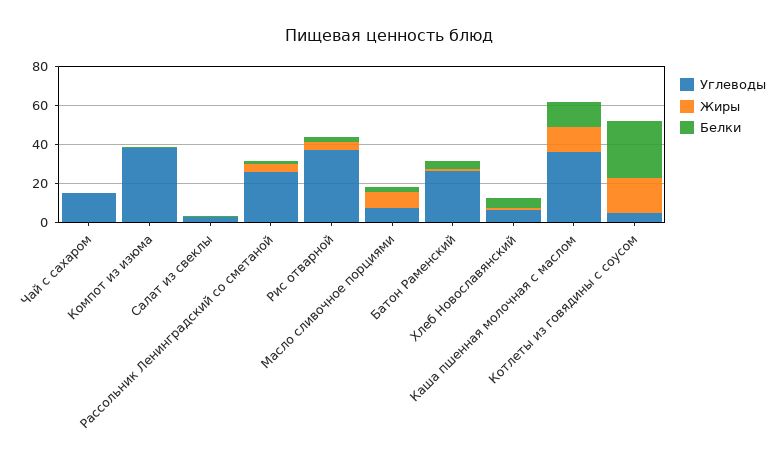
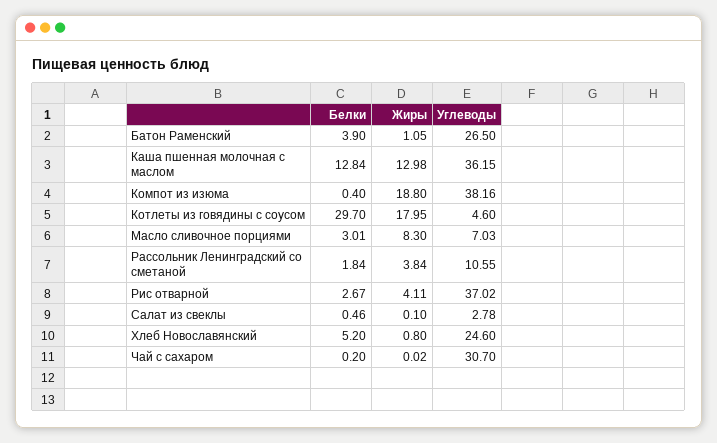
  {
    "Углеводы": {
-     "Чай с сахаром": 15,
+     "Чай с сахаром": 30.7,
      "Компот из изюма": 38.16,
      "Салат из свеклы": 2.78,
-     "Рассольник Ленинградский со сметаной": 25,
+     "Рассольник Ленинградский со сметаной": 10.55,
      "Рис отварной": 37.02,
      "Масло сливочное порциями": 7.03,
      "Батон Раменский": 26.5,
-     "Хлеб Новославянский": 5,
+     "Хлеб Новославянский": 24.6,
      "Каша пшенная молочная с маслом": 36.15,
      "Котлеты из говядины с соусом": 4.6
    },
    "Жиры": {
      "Чай с сахаром": 0.02,
-     "Компот из изюма": 0,
+     "Компот из изюма": 18.8,
      "Салат из свеклы": 0.1,
      "Рассольник Ленинградский со сметаной": 3.84,
      "Рис отварной": 4.11,
      "Масло сливочное порциями": 8.3,
      "Батон Раменский": 1.05,
      "Хлеб Новославянский": 0.8,
      "Каша пшенная молочная с маслом": 12.98,
      "Котлеты из говядины с соусом": 17.95
    },
    "Белки": {
      "Чай с сахаром": 0.2,
      "Компот из изюма": 0.4,
      "Салат из свеклы": 0.46,
      "Рассольник Ленинградский со сметаной": 1.84,
      "Рис отварной": 2.67,
      "Масло сливочное порциями": 3.01,
      "Батон Раменский": 3.9,
      "Хлеб Новославянский": 5.2,
      "Каша пшенная молочная с маслом": 12.84,
      "Котлеты из говядины с соусом": 29.7
    }
  }

